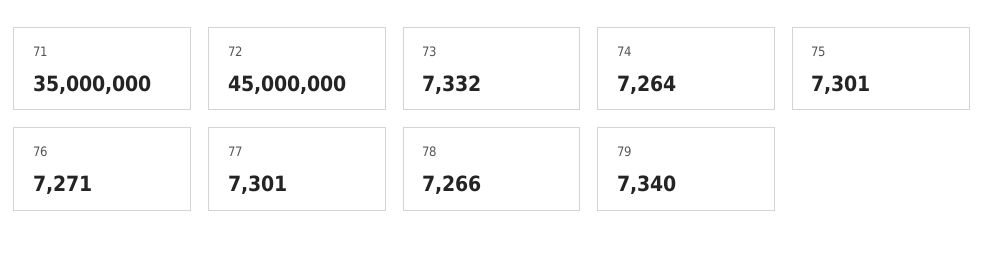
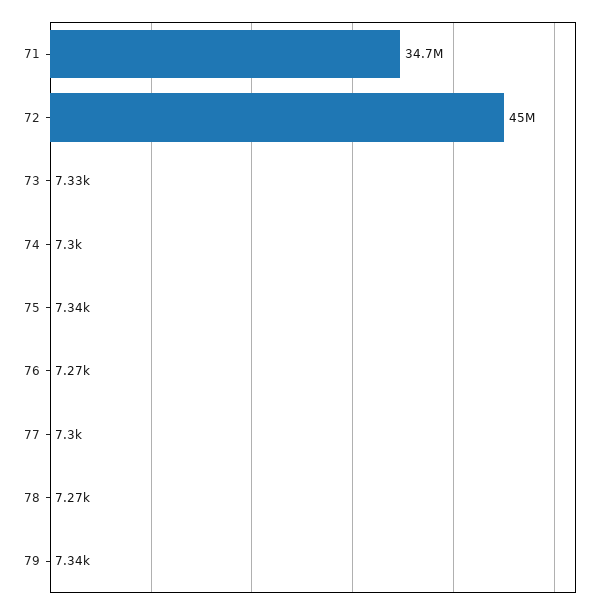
  {
-   "71": 35000000,
+   "71": 34700000,
    "72": 45000000,
    "73": 7332,
-   "74": 7264,
+   "74": 7300,
-   "75": 7301,
+   "75": 7340,
    "76": 7271,
    "77": 7301,
    "78": 7266,
    "79": 7340
  }

